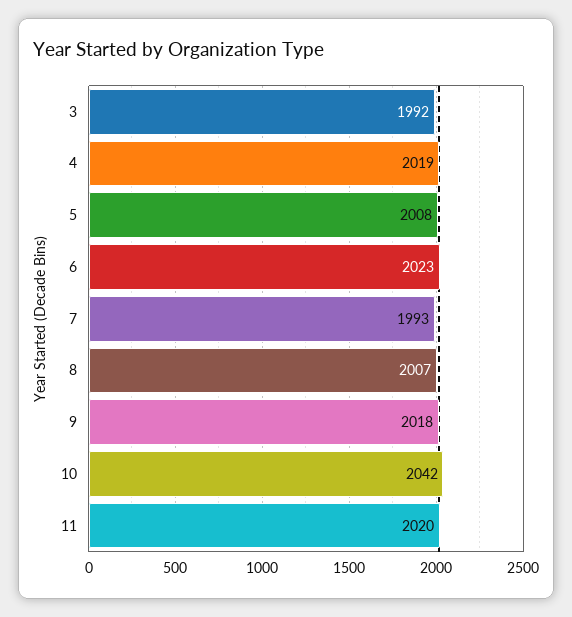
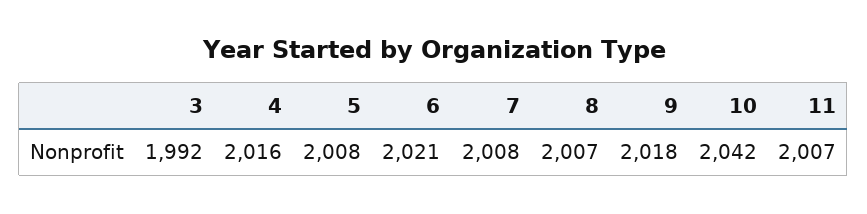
  {
    "3": 1992,
-   "4": 2019,
+   "4": 2016,
    "5": 2008,
-   "6": 2023,
+   "6": 2021,
-   "7": 1993,
+   "7": 2008,
    "8": 2007,
    "9": 2018,
    "10": 2042,
-   "11": 2020
+   "11": 2007
  }

